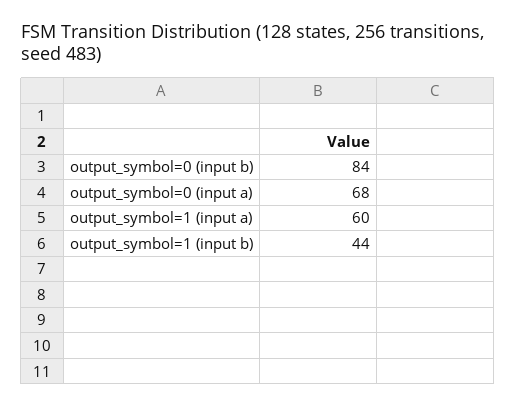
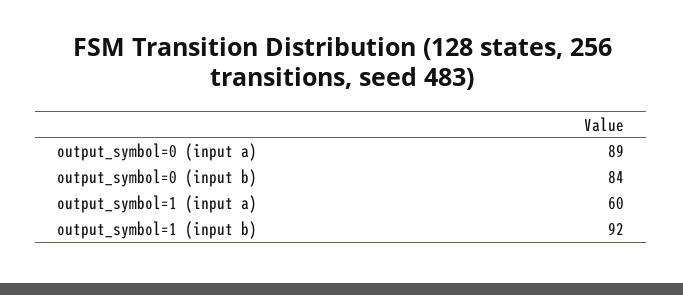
  {
    "output_symbol=0 (input b)": 84,
-   "output_symbol=0 (input a)": 68,
+   "output_symbol=0 (input a)": 89,
    "output_symbol=1 (input a)": 60,
-   "output_symbol=1 (input b)": 44
+   "output_symbol=1 (input b)": 92
  }

